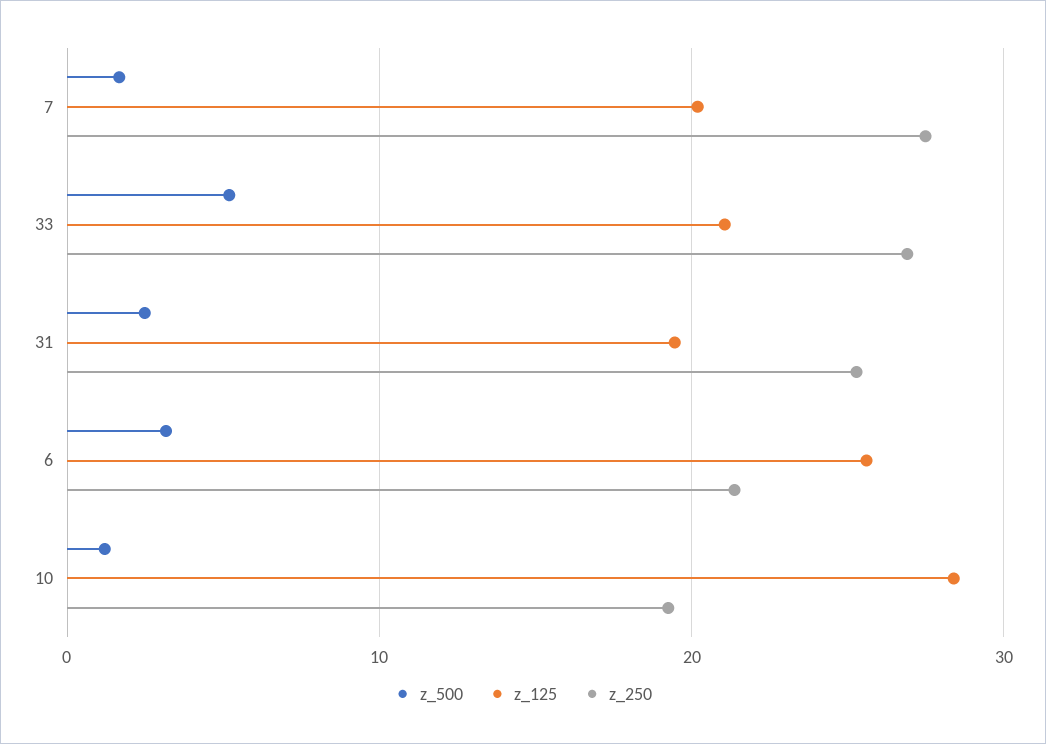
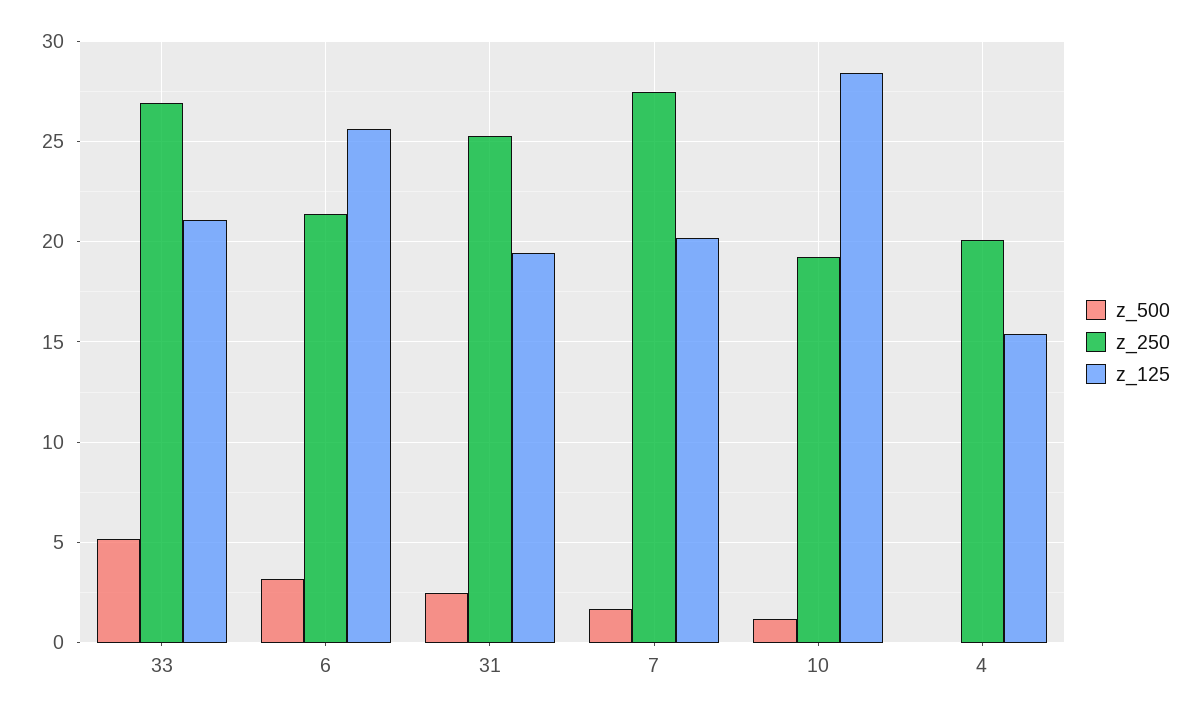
  {
    "z_500": {
      "7": 1.5,
      "33": 5,
      "31": 2.5,
      "6": 3,
-     "10": 1
+     "10": 1,
+     "4": 0
    },
    "z_125": {
      "7": 20,
      "33": 21,
      "31": 19.5,
      "6": 25.5,
-     "10": 28.5
+     "10": 28.5,
+     "4": 15.5
    },
    "z_250": {
      "7": 27.5,
      "33": 27,
      "31": 25.5,
      "6": 21.5,
-     "10": 19.5
+     "10": 19.5,
+     "4": 20
    }
  }

